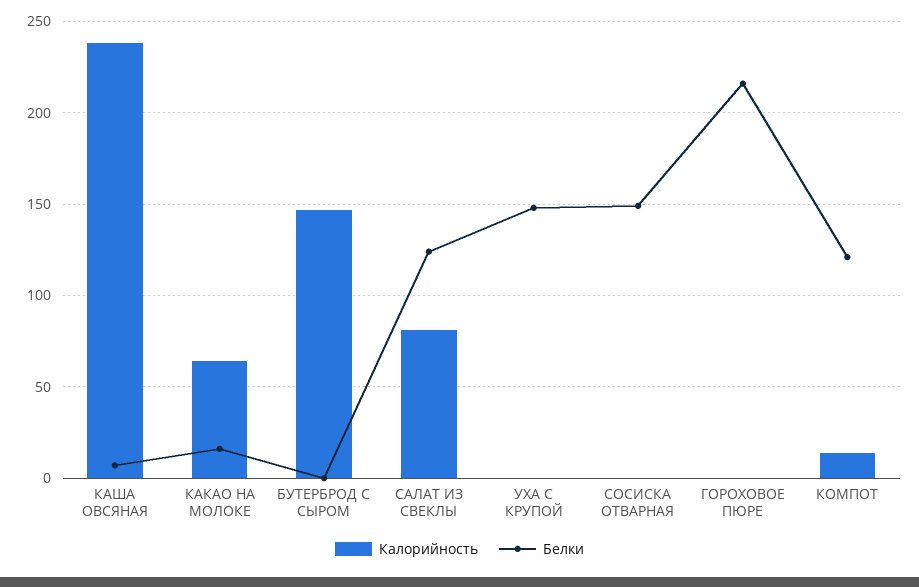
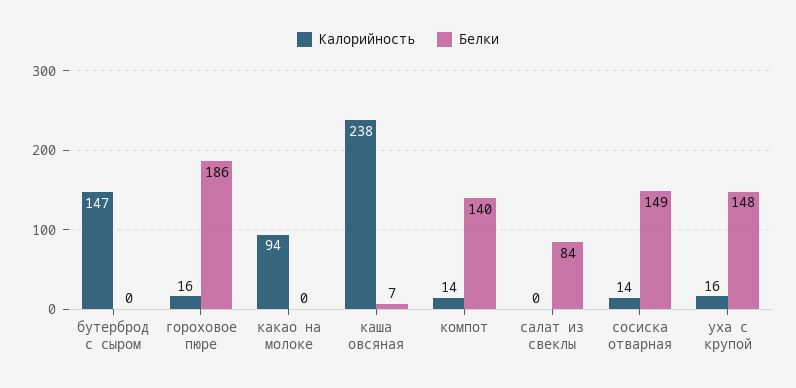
  {
    "Калорийность": {
      "КАША ОВСЯНАЯ": 238,
-     "КАКАО НА МОЛОКЕ": 65,
+     "КАКАО НА МОЛОКЕ": 94,
      "БУТЕРБРОД С СЫРОМ": 147,
-     "САЛАТ ИЗ СВЕКЛЫ": 80,
+     "САЛАТ ИЗ СВЕКЛЫ": 0,
-     "УХА С КРУПОЙ": 0,
+     "УХА С КРУПОЙ": 16,
-     "СОСИСКА ОТВАРНАЯ": 0,
+     "СОСИСКА ОТВАРНАЯ": 14,
-     "ГОРОХОВОЕ ПЮРЕ": 0,
+     "ГОРОХОВОЕ ПЮРЕ": 16,
      "КОМПОТ": 14
    },
    "Белки": {
      "КАША ОВСЯНАЯ": 7,
-     "КАКАО НА МОЛОКЕ": 15,
+     "КАКАО НА МОЛОКЕ": 0,
      "БУТЕРБРОД С СЫРОМ": 0,
-     "САЛАТ ИЗ СВЕКЛЫ": 125,
+     "САЛАТ ИЗ СВЕКЛЫ": 84,
      "УХА С КРУПОЙ": 148,
      "СОСИСКА ОТВАРНАЯ": 149,
-     "ГОРОХОВОЕ ПЮРЕ": 215,
+     "ГОРОХОВОЕ ПЮРЕ": 186,
-     "КОМПОТ": 120
+     "КОМПОТ": 140
    }
  }

